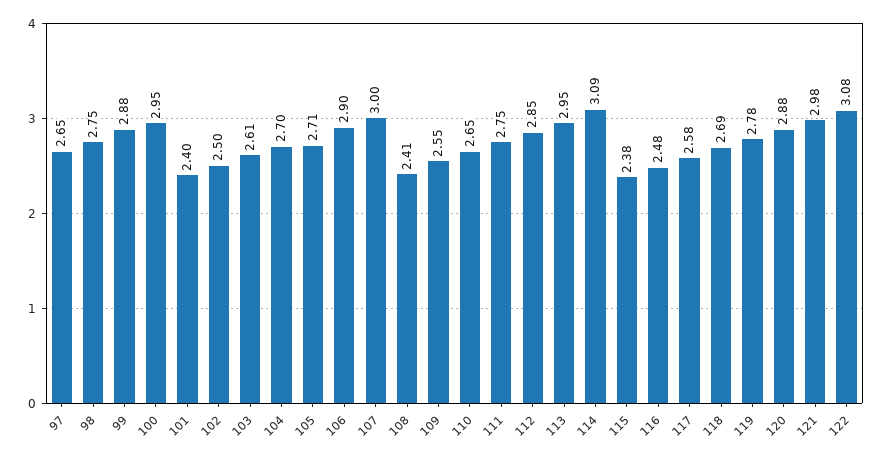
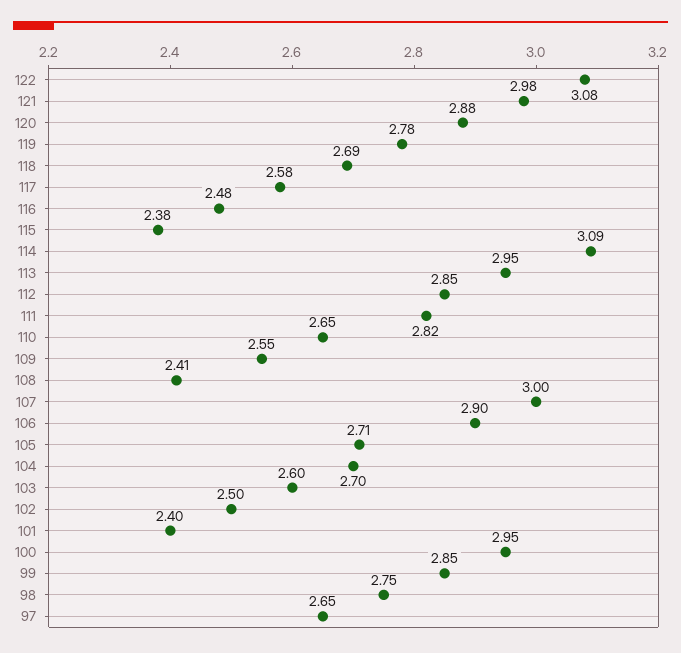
  {
    "97": 2.65,
    "98": 2.75,
-   "99": 2.88,
+   "99": 2.85,
    "100": 2.95,
    "101": 2.4,
    "102": 2.5,
-   "103": 2.61,
+   "103": 2.6,
    "104": 2.7,
    "105": 2.71,
    "106": 2.9,
    "107": 3,
    "108": 2.41,
    "109": 2.55,
    "110": 2.65,
-   "111": 2.75,
+   "111": 2.82,
    "112": 2.85,
    "113": 2.95,
    "114": 3.09,
    "115": 2.38,
    "116": 2.48,
    "117": 2.58,
    "118": 2.69,
    "119": 2.78,
    "120": 2.88,
    "121": 2.98,
    "122": 3.08
  }

